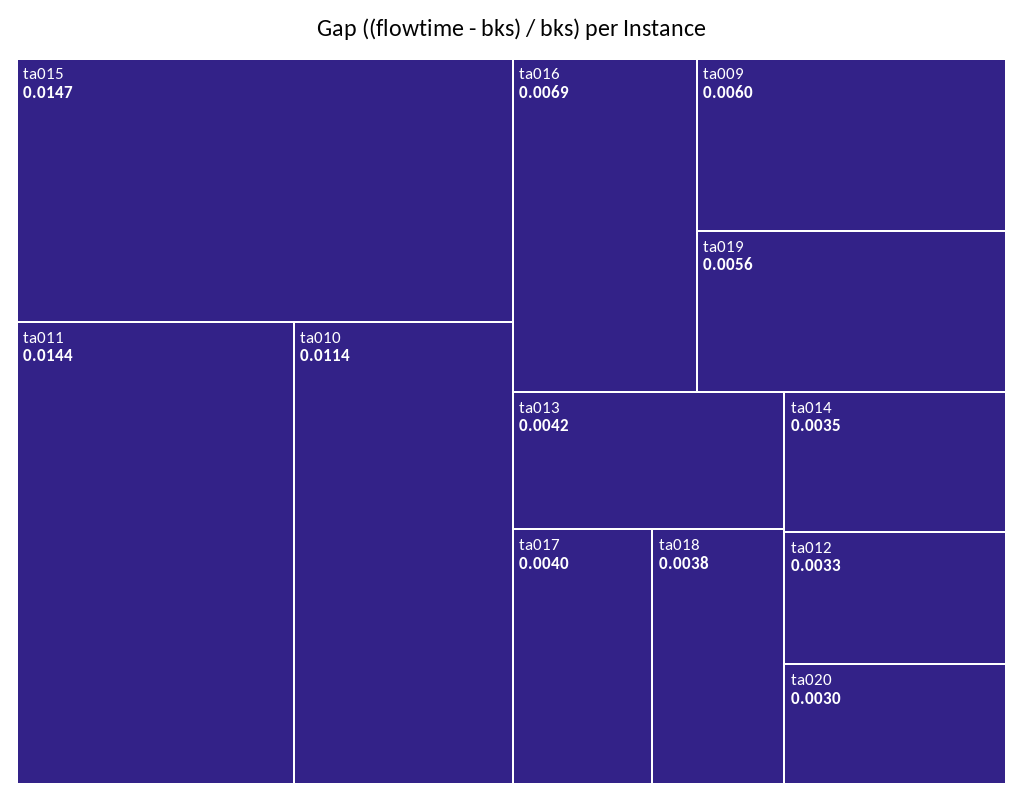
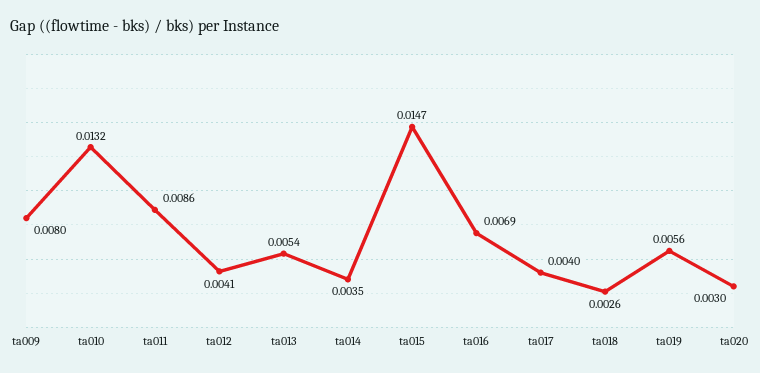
  {
    "ta015": 0.0147,
-   "ta011": 0.0144,
+   "ta011": 0.0086,
-   "ta010": 0.0114,
+   "ta010": 0.0132,
    "ta016": 0.0069,
-   "ta009": 0.006,
+   "ta009": 0.008,
    "ta019": 0.0056,
-   "ta013": 0.0042,
+   "ta013": 0.0054,
    "ta017": 0.004,
-   "ta018": 0.0038,
+   "ta018": 0.0026,
    "ta014": 0.0035,
-   "ta012": 0.0033,
+   "ta012": 0.0041,
    "ta020": 0.003
  }

